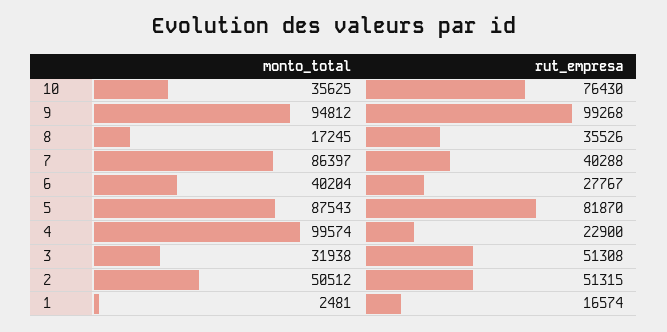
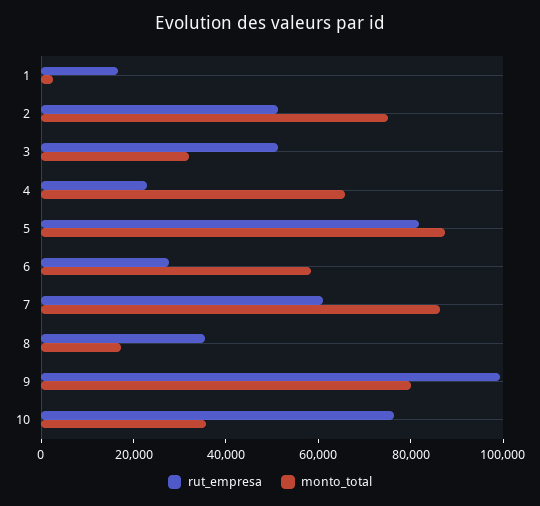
  {
    "monto_total": {
      "10": 35625,
-     "9": 94812,
+     "9": 80000,
      "8": 17245,
      "7": 86397,
-     "6": 40204,
+     "6": 60000,
      "5": 87543,
-     "4": 99574,
+     "4": 65000,
      "3": 31938,
-     "2": 50512,
+     "2": 75000,
      "1": 2481
    },
    "rut_empresa": {
      "10": 76430,
      "9": 99268,
      "8": 35526,
-     "7": 40288,
+     "7": 60000,
      "6": 27767,
      "5": 81870,
      "4": 22900,
      "3": 51308,
      "2": 51315,
      "1": 16574
    }
  }

